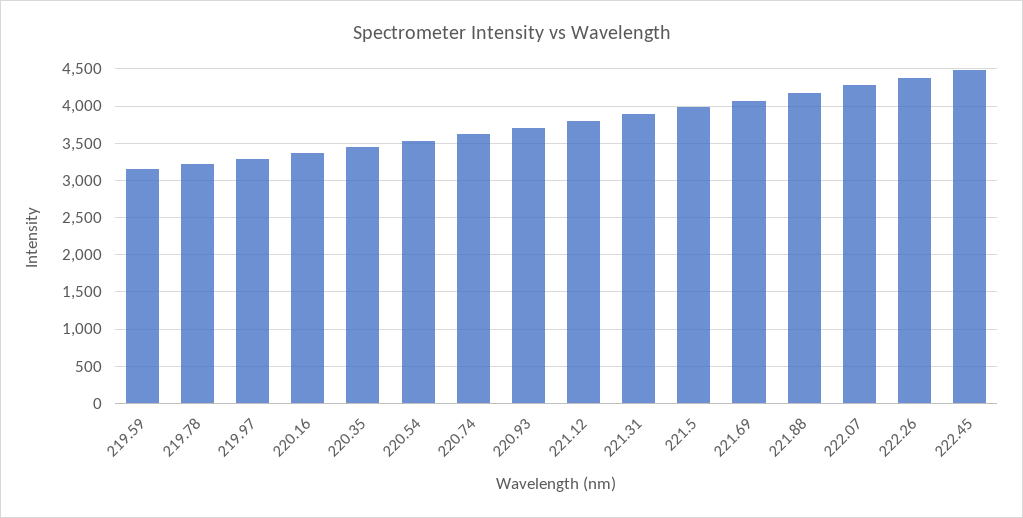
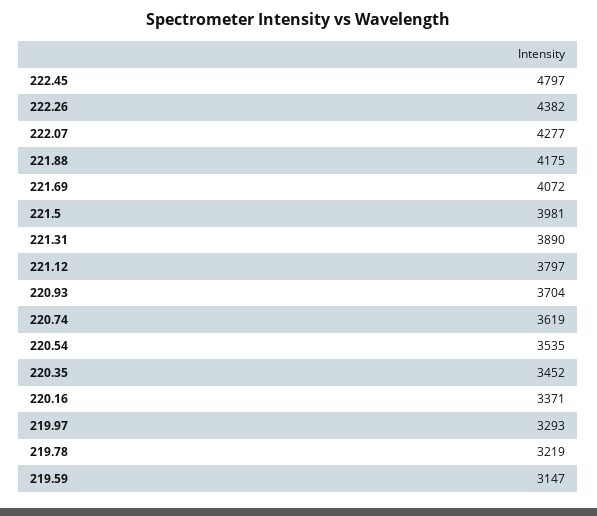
  {
    "219.59": 3147,
    "219.78": 3219,
    "219.97": 3293,
    "220.16": 3371,
    "220.35": 3452,
    "220.54": 3535,
    "220.74": 3619,
    "220.93": 3704,
    "221.12": 3797,
    "221.31": 3890,
    "221.5": 3981,
    "221.69": 4072,
    "221.88": 4175,
    "222.07": 4277,
    "222.26": 4382,
-   "222.45": 4500
+   "222.45": 4797
  }

